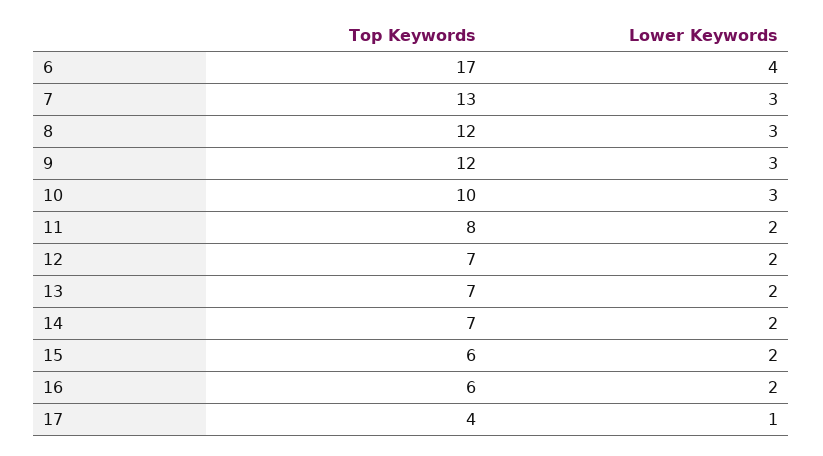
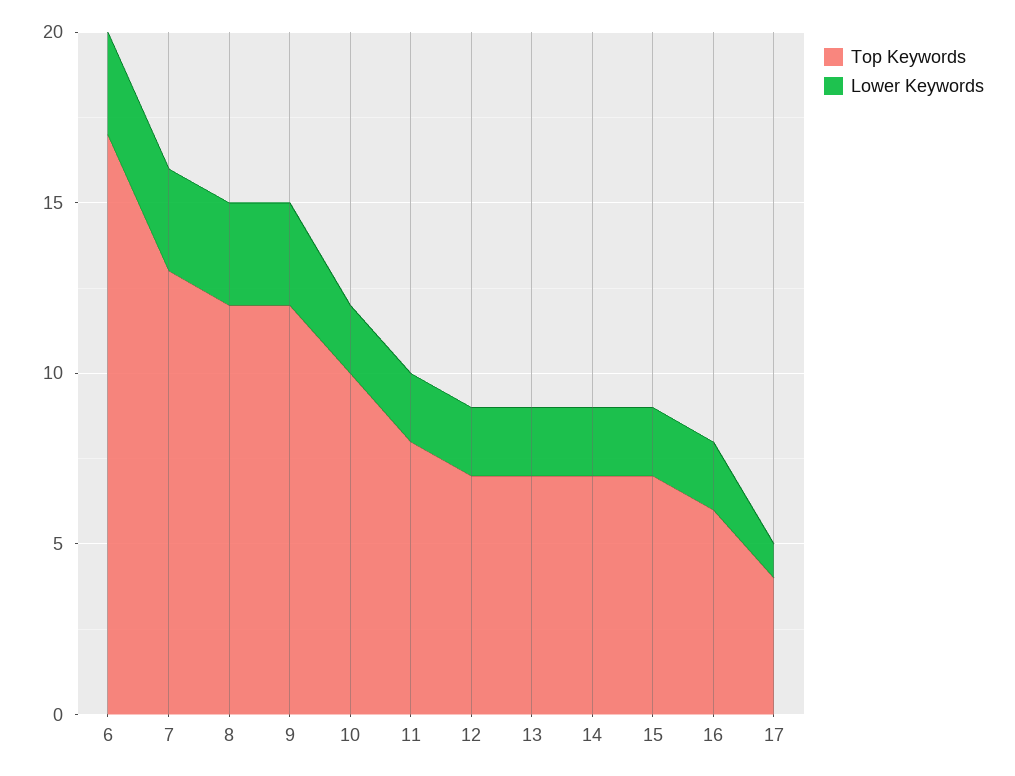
  {
    "Top Keywords": {
      "6": 17,
      "7": 13,
      "8": 12,
      "9": 12,
      "10": 10,
      "11": 8,
      "12": 7,
      "13": 7,
      "14": 7,
-     "15": 6,
+     "15": 7,
      "16": 6,
      "17": 4
    },
    "Lower Keywords": {
-     "6": 4,
+     "6": 3,
      "7": 3,
      "8": 3,
      "9": 3,
-     "10": 3,
+     "10": 2,
      "11": 2,
      "12": 2,
      "13": 2,
      "14": 2,
      "15": 2,
      "16": 2,
      "17": 1
    }
  }

